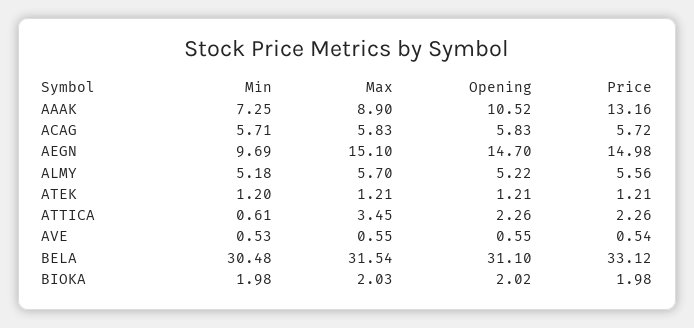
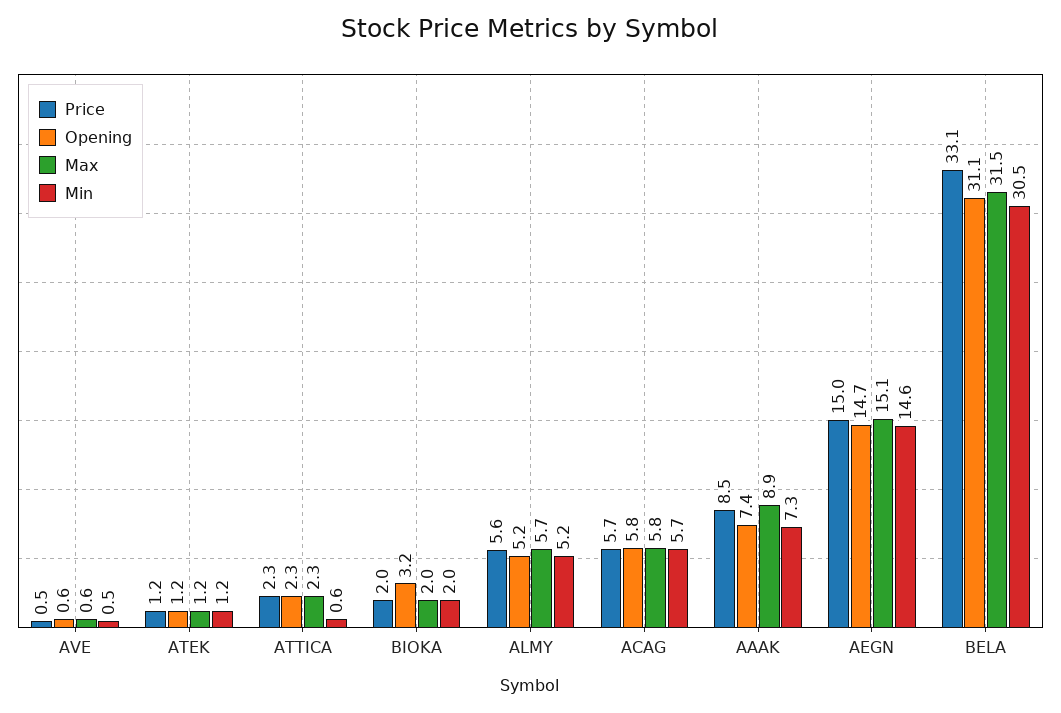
  {
    "Min": {
      "AAAK": 7.25,
      "ACAG": 5.71,
-     "AEGN": 9.69,
+     "AEGN": 14.6,
      "ALMY": 5.18,
      "ATEK": 1.2,
      "ATTICA": 0.61,
      "AVE": 0.53,
      "BELA": 30.48,
      "BIOKA": 1.98
    },
    "Max": {
      "AAAK": 8.9,
      "ACAG": 5.83,
      "AEGN": 15.1,
      "ALMY": 5.7,
      "ATEK": 1.21,
-     "ATTICA": 3.45,
+     "ATTICA": 2.3,
      "AVE": 0.55,
      "BELA": 31.54,
      "BIOKA": 2.03
    },
    "Opening": {
-     "AAAK": 10.52,
+     "AAAK": 7.4,
      "ACAG": 5.83,
      "AEGN": 14.7,
      "ALMY": 5.22,
      "ATEK": 1.21,
      "ATTICA": 2.26,
      "AVE": 0.55,
      "BELA": 31.1,
-     "BIOKA": 2.02
+     "BIOKA": 3.2
    },
    "Price": {
-     "AAAK": 13.16,
+     "AAAK": 8.5,
      "ACAG": 5.72,
      "AEGN": 14.98,
      "ALMY": 5.56,
      "ATEK": 1.21,
      "ATTICA": 2.26,
      "AVE": 0.54,
      "BELA": 33.12,
      "BIOKA": 1.98
    }
  }

